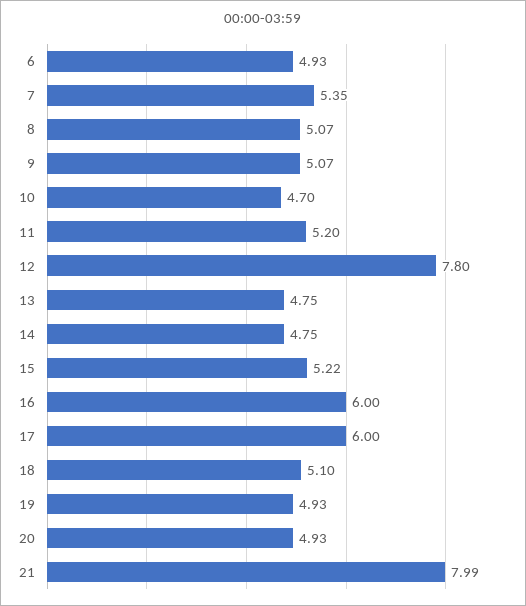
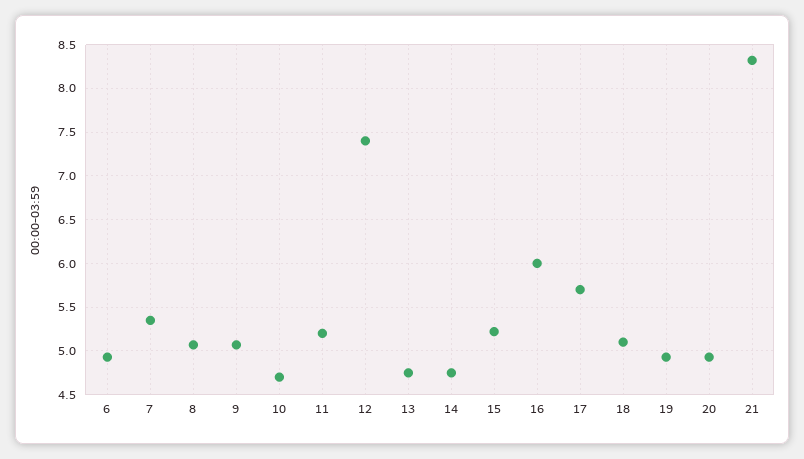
  {
    "6": 4.93,
    "7": 5.35,
    "8": 5.07,
    "9": 5.07,
    "10": 4.7,
    "11": 5.2,
-   "12": 7.8,
+   "12": 7.4,
    "13": 4.75,
    "14": 4.75,
    "15": 5.22,
    "16": 6,
-   "17": 6,
+   "17": 5.7,
    "18": 5.1,
    "19": 4.93,
    "20": 4.93,
-   "21": 7.99
+   "21": 8.3
  }

